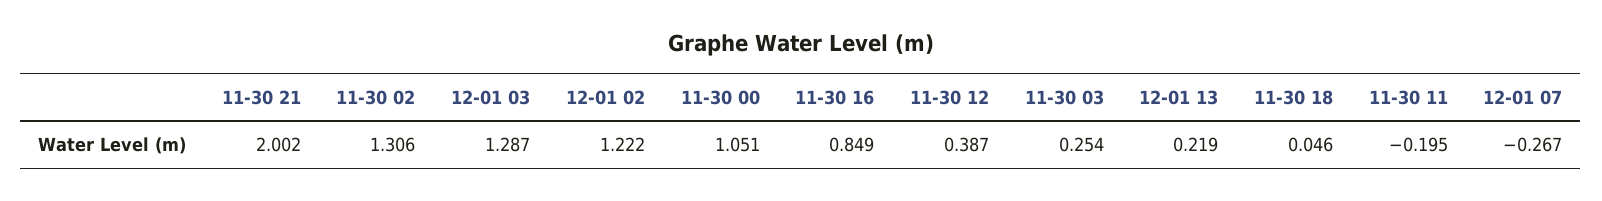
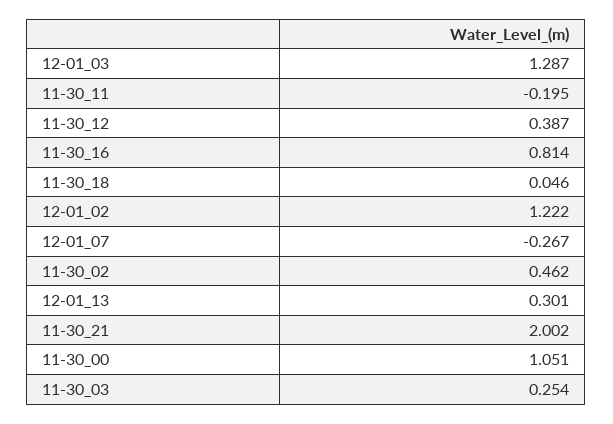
  {
    "11-30 21": 2.002,
-   "11-30 02": 1.306,
+   "11-30 02": 0.462,
    "12-01 03": 1.287,
    "12-01 02": 1.222,
    "11-30 00": 1.051,
-   "11-30 16": 0.849,
+   "11-30 16": 0.814,
    "11-30 12": 0.387,
    "11-30 03": 0.254,
-   "12-01 13": 0.219,
+   "12-01 13": 0.301,
    "11-30 18": 0.046,
    "11-30 11": -0.195,
    "12-01 07": -0.267
  }

